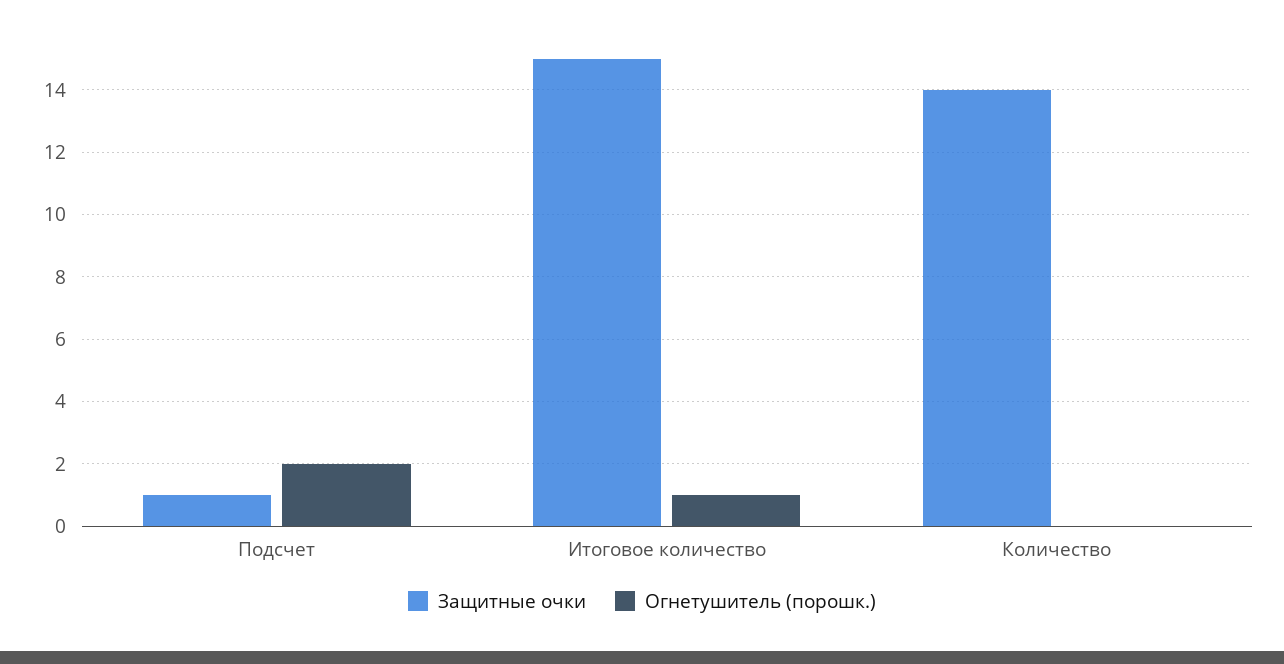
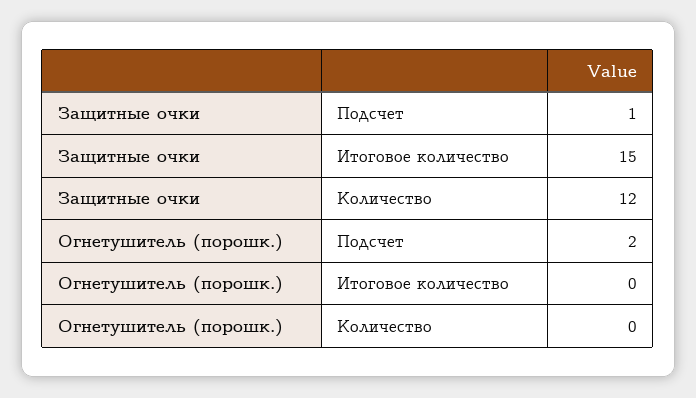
  {
    "Защитные очки": {
      "Подсчет": 1,
      "Итоговое количество": 15,
-     "Количество": 14
+     "Количество": 12
    },
    "Огнетушитель (порошк.)": {
      "Подсчет": 2,
-     "Итоговое количество": 1,
+     "Итоговое количество": 0,
      "Количество": 0
    }
  }

